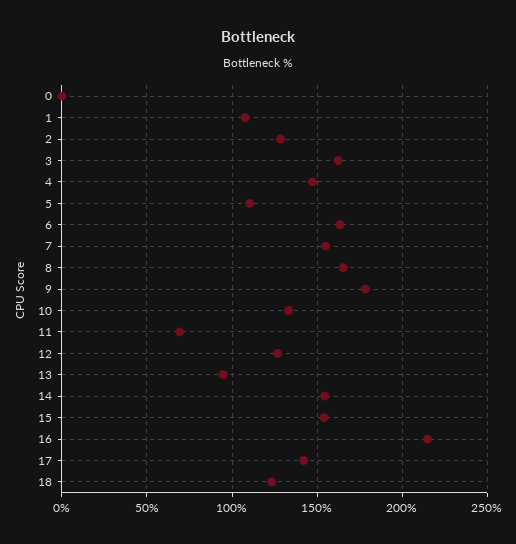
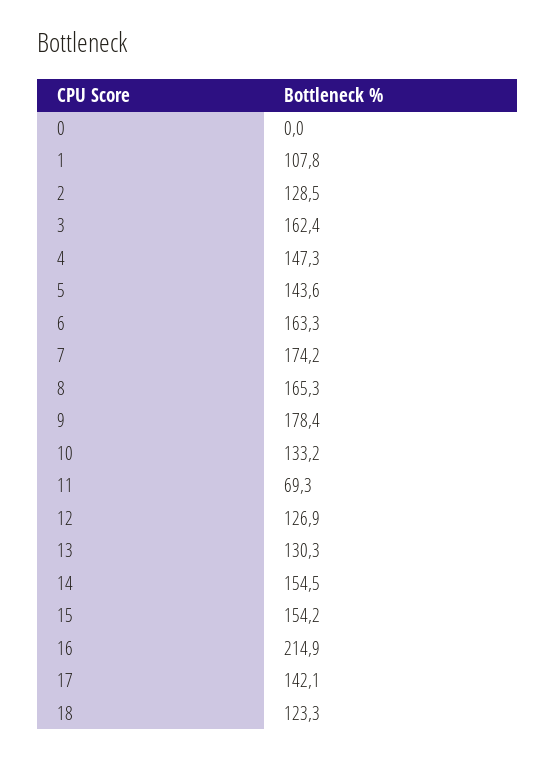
  {
    "0": 0,
    "1": 107.8,
    "2": 128.5,
    "3": 162.4,
    "4": 147.3,
-   "5": 110,
+   "5": 143.6,
    "6": 163.3,
-   "7": 155,
+   "7": 174.2,
    "8": 165.3,
    "9": 178.4,
    "10": 133.2,
    "11": 69.3,
    "12": 126.9,
-   "13": 95,
+   "13": 130.3,
    "14": 154.5,
    "15": 154.2,
    "16": 214.9,
    "17": 142.1,
    "18": 123.3
  }

